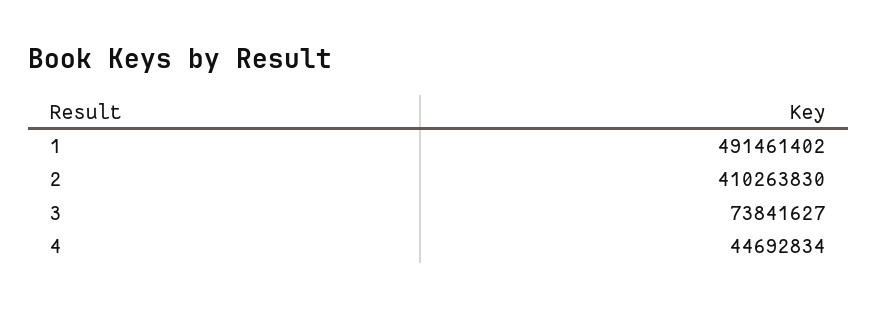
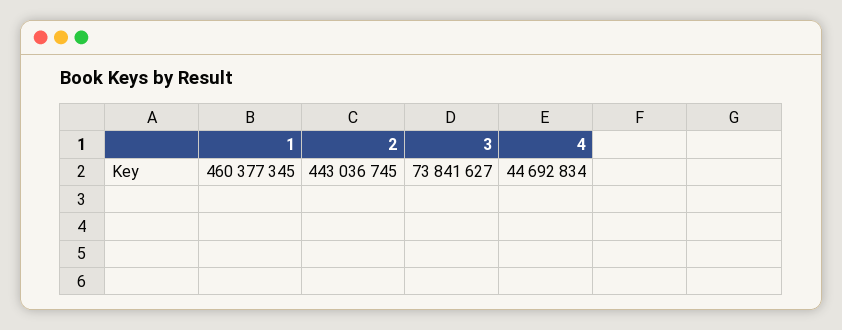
  {
-   "1": 491461402,
+   "1": 460377345,
-   "2": 410263830,
+   "2": 443036745,
    "3": 73841627,
    "4": 44692834
  }

